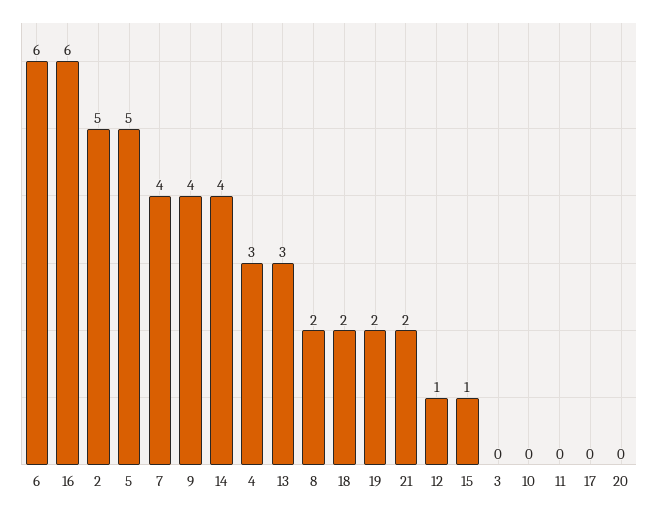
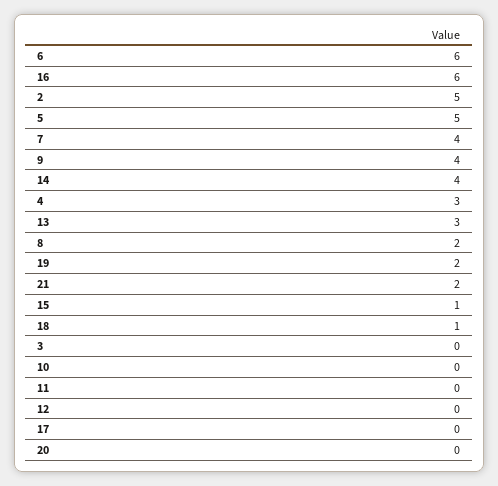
  {
    "6": 6,
    "16": 6,
    "2": 5,
    "5": 5,
    "7": 4,
    "9": 4,
    "14": 4,
    "4": 3,
    "13": 3,
    "8": 2,
-   "18": 2,
+   "18": 1,
    "19": 2,
    "21": 2,
-   "12": 1,
+   "12": 0,
    "15": 1,
    "3": 0,
    "10": 0,
    "11": 0,
    "17": 0,
    "20": 0
  }

